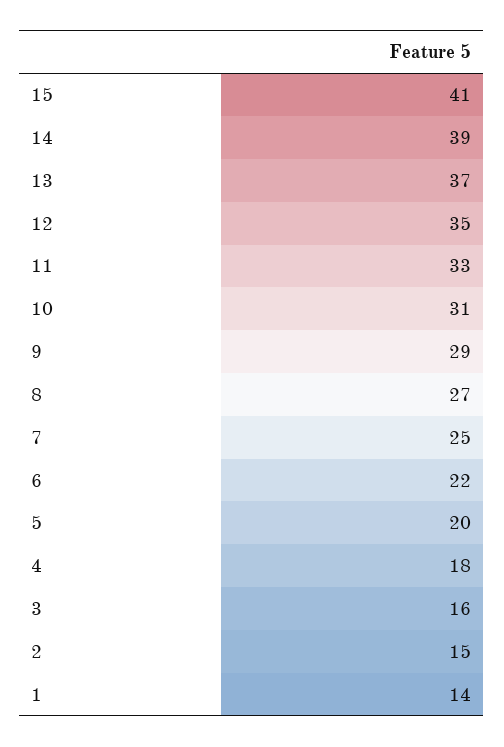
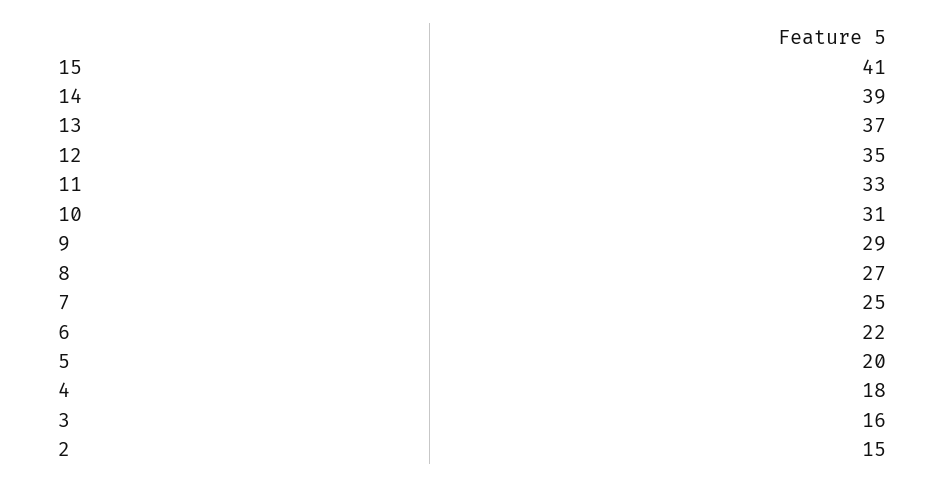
  {
    "15": 41,
    "14": 39,
    "13": 37,
    "12": 35,
    "11": 33,
    "10": 31,
    "9": 29,
    "8": 27,
    "7": 25,
    "6": 22,
    "5": 20,
    "4": 18,
    "3": 16,
-   "2": 15,
+   "2": 15
-   "1": 14
  }

